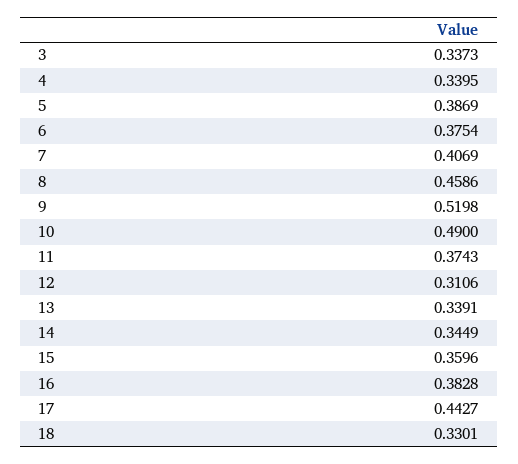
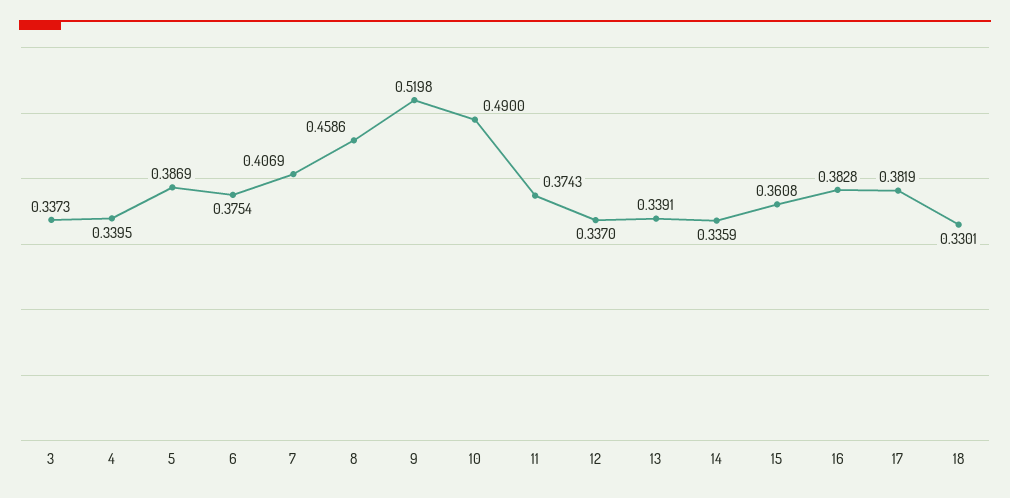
  {
    "3": 0.3373,
    "4": 0.3395,
    "5": 0.3869,
    "6": 0.3754,
    "7": 0.4069,
    "8": 0.4586,
    "9": 0.5198,
    "10": 0.49,
    "11": 0.3743,
-   "12": 0.3106,
+   "12": 0.337,
    "13": 0.3391,
-   "14": 0.3449,
+   "14": 0.3359,
-   "15": 0.3596,
+   "15": 0.3608,
    "16": 0.3828,
-   "17": 0.4427,
+   "17": 0.3819,
    "18": 0.3301
  }

